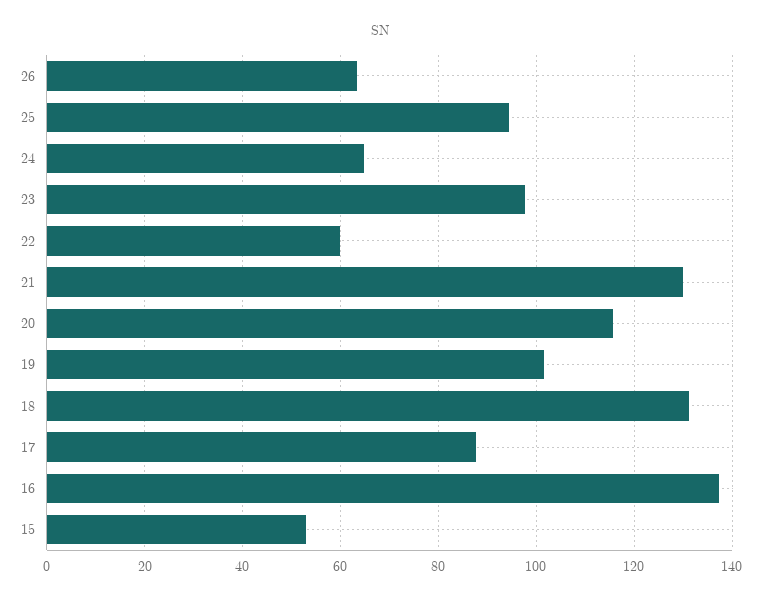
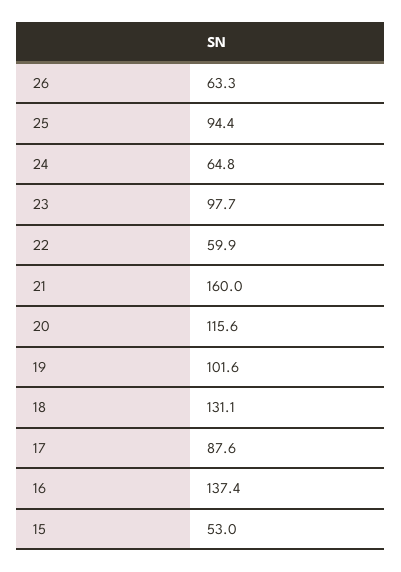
  {
    "26": 63.3,
    "25": 94.4,
    "24": 64.8,
    "23": 97.7,
    "22": 59.9,
-   "21": 130,
+   "21": 160,
    "20": 115.6,
    "19": 101.6,
    "18": 131.1,
    "17": 87.6,
    "16": 137.4,
    "15": 53
  }

